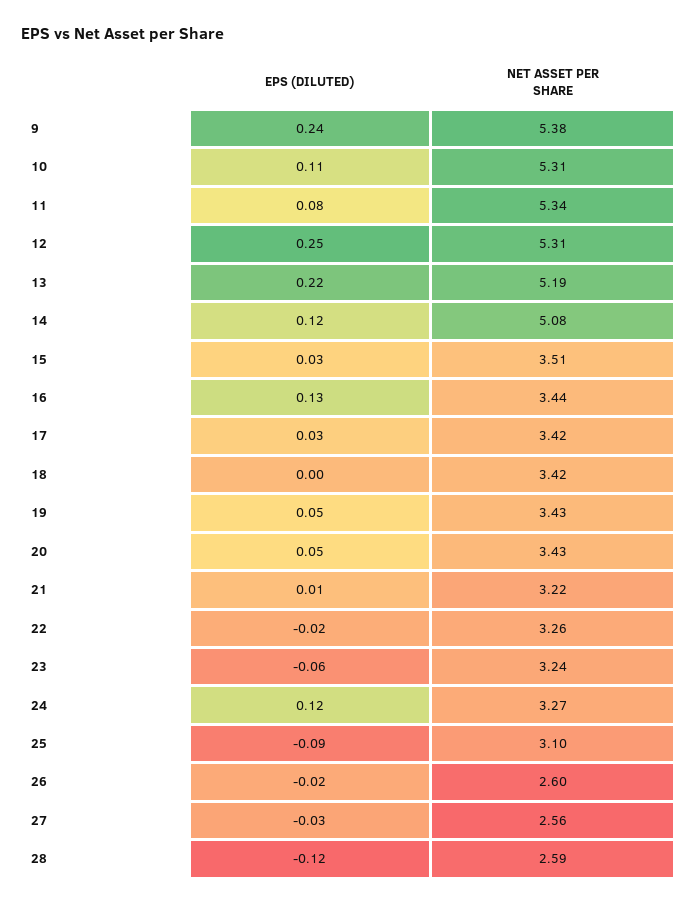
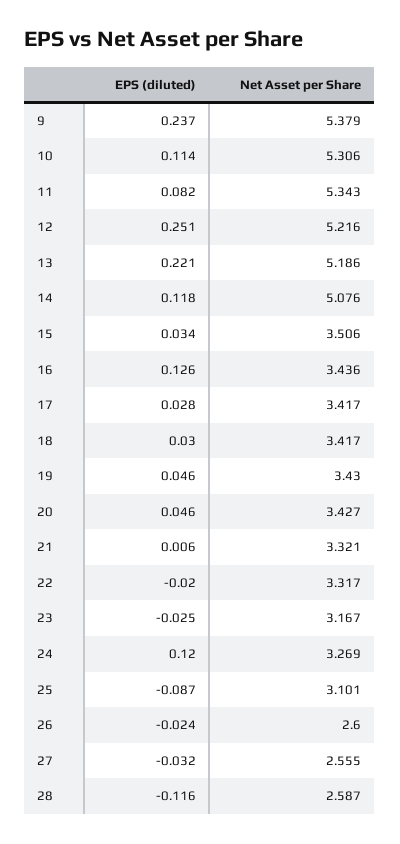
  {
    "EPS (DILUTED)": {
      "9": 0.237,
      "10": 0.114,
      "11": 0.082,
      "12": 0.251,
      "13": 0.221,
      "14": 0.118,
      "15": 0.034,
      "16": 0.126,
      "17": 0.028,
-     "18": 0,
+     "18": 0.03,
      "19": 0.046,
      "20": 0.046,
      "21": 0.006,
      "22": -0.02,
-     "23": -0.06,
+     "23": -0.025,
      "24": 0.12,
      "25": -0.087,
      "26": -0.024,
      "27": -0.032,
      "28": -0.116
    },
    "NET ASSET PER SHARE": {
      "9": 5.379,
      "10": 5.306,
      "11": 5.343,
-     "12": 5.31,
+     "12": 5.216,
      "13": 5.186,
      "14": 5.076,
      "15": 3.506,
      "16": 3.436,
      "17": 3.417,
      "18": 3.417,
      "19": 3.43,
      "20": 3.427,
-     "21": 3.22,
+     "21": 3.321,
-     "22": 3.26,
+     "22": 3.317,
-     "23": 3.24,
+     "23": 3.167,
      "24": 3.269,
      "25": 3.101,
      "26": 2.6,
      "27": 2.555,
      "28": 2.587
    }
  }

